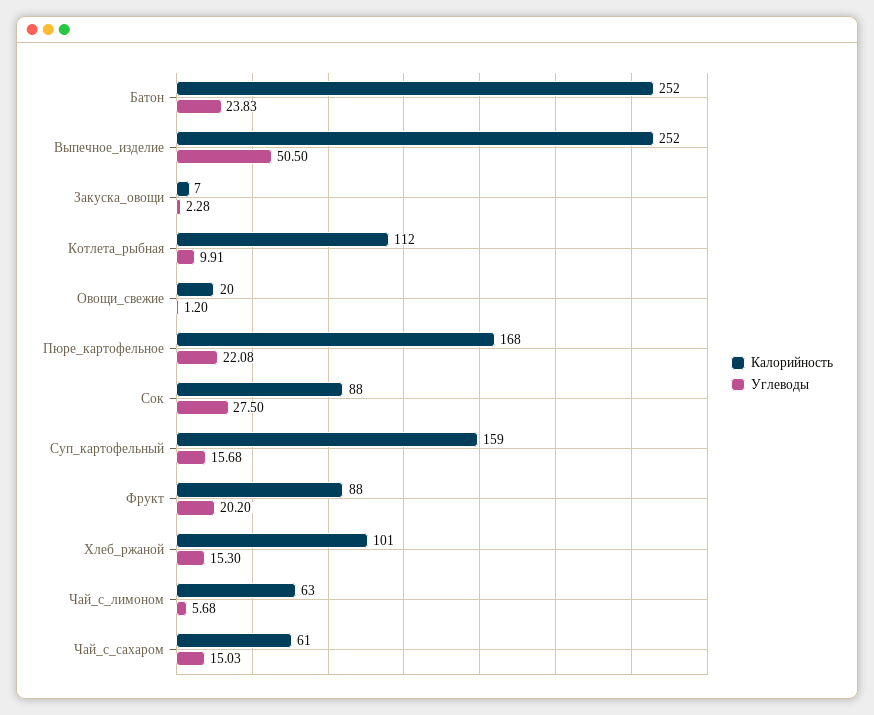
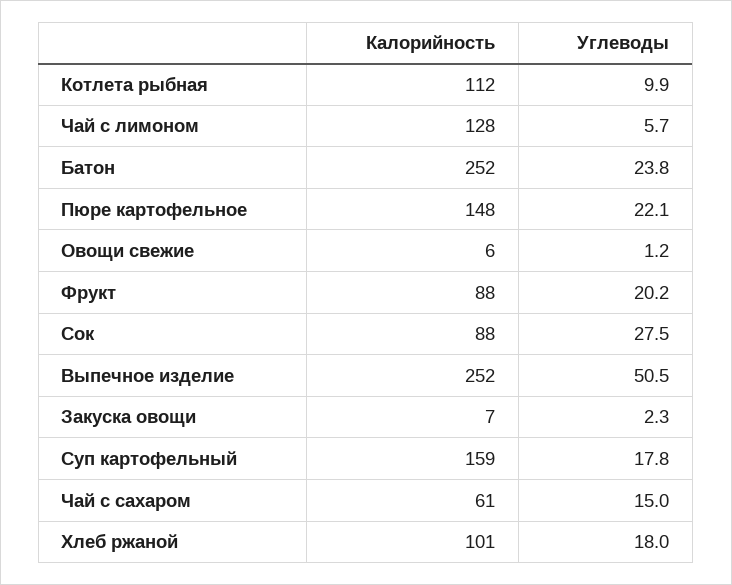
  {
    "Калорийность": {
      "Батон": 252,
      "Выпечное_изделие": 252,
      "Закуска_овощи": 7,
      "Котлета_рыбная": 112,
-     "Овощи_свежие": 20,
+     "Овощи_свежие": 6,
-     "Пюре_картофельное": 168,
+     "Пюре_картофельное": 148,
      "Сок": 88,
      "Суп_картофельный": 159,
      "Фрукт": 88,
      "Хлеб_ржаной": 101,
-     "Чай_с_лимоном": 63,
+     "Чай_с_лимоном": 128,
      "Чай_с_сахаром": 61
    },
    "Углеводы": {
      "Батон": 23.83,
      "Выпечное_изделие": 50.5,
      "Закуска_овощи": 2.28,
      "Котлета_рыбная": 9.91,
      "Овощи_свежие": 1.2,
      "Пюре_картофельное": 22.08,
      "Сок": 27.5,
-     "Суп_картофельный": 15.68,
+     "Суп_картофельный": 17.8,
      "Фрукт": 20.2,
-     "Хлеб_ржаной": 15.3,
+     "Хлеб_ржаной": 18,
      "Чай_с_лимоном": 5.68,
      "Чай_с_сахаром": 15.03
    }
  }

